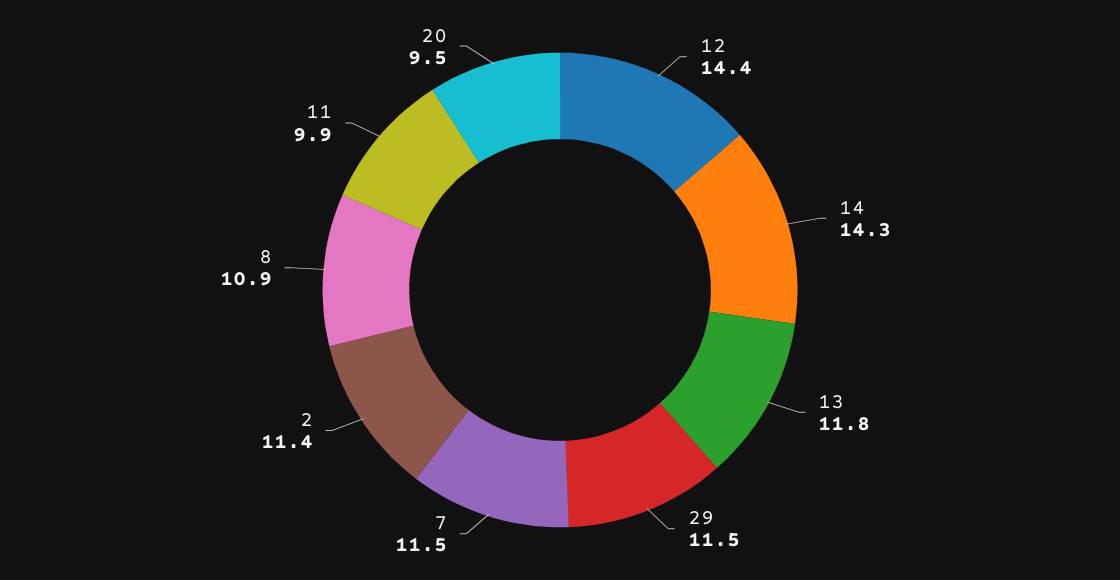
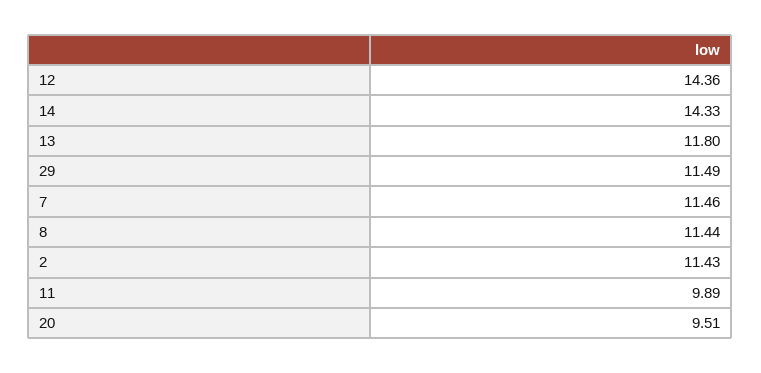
  {
    "12": 14.36,
    "14": 14.33,
    "13": 11.8,
    "29": 11.49,
    "7": 11.46,
    "2": 11.43,
-   "8": 10.9,
+   "8": 11.44,
    "11": 9.89,
    "20": 9.51
  }

